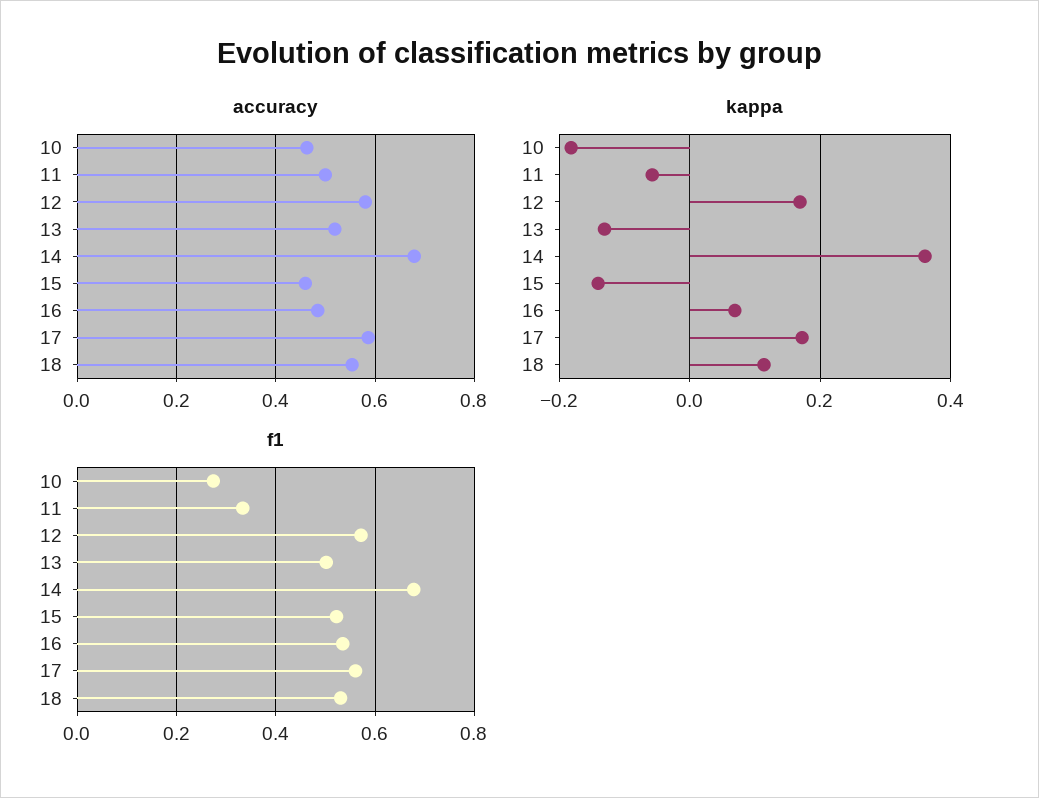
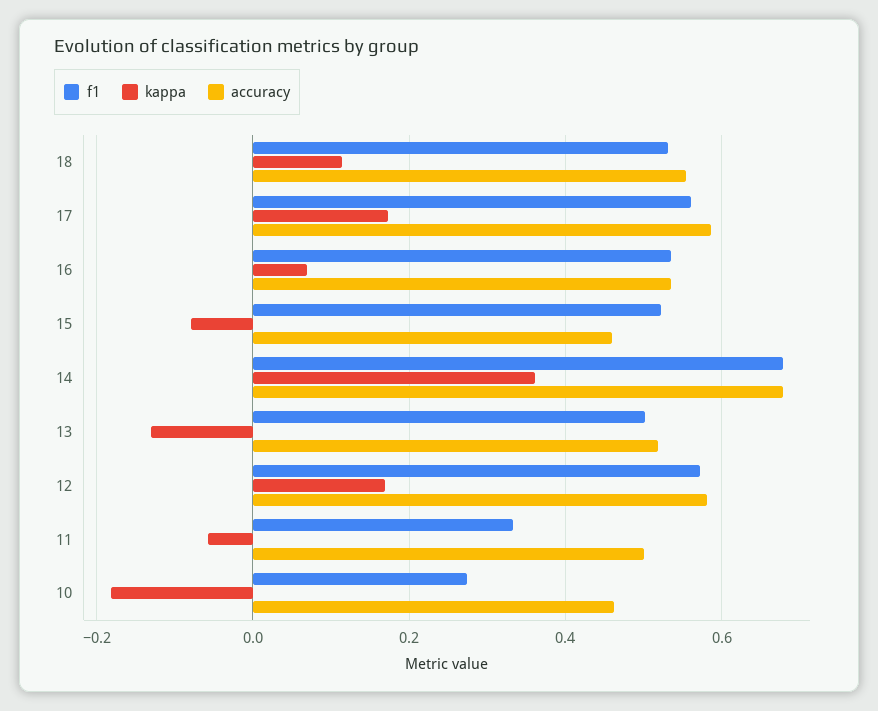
  {
    "accuracy": {
      "10": 0.46,
      "11": 0.5,
      "12": 0.58,
      "13": 0.52,
      "14": 0.68,
      "15": 0.46,
-     "16": 0.48,
+     "16": 0.54,
      "17": 0.58,
      "18": 0.56
    },
    "kappa": {
      "10": -0.18,
      "11": -0.06,
      "12": 0.16,
      "13": -0.14,
      "14": 0.36,
-     "15": -0.14,
+     "15": -0.08,
      "16": 0.06,
      "17": 0.18,
      "18": 0.12
    },
    "f1": {
      "10": 0.28,
      "11": 0.34,
      "12": 0.58,
      "13": 0.5,
      "14": 0.68,
      "15": 0.52,
      "16": 0.54,
      "17": 0.56,
      "18": 0.54
    }
  }

